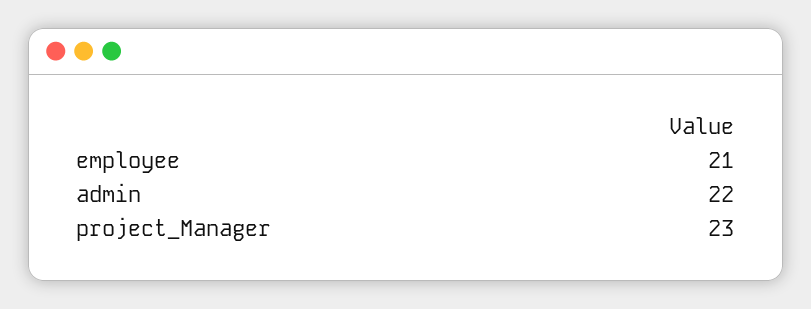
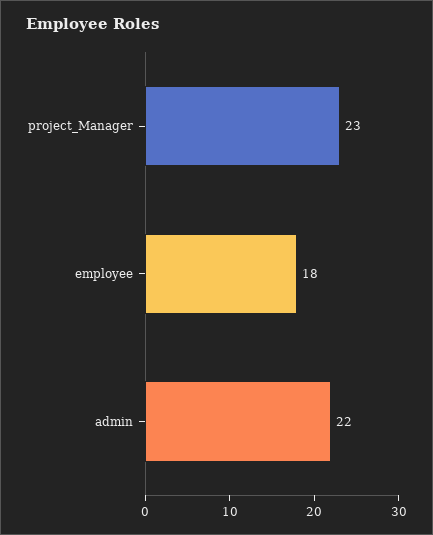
  {
-   "employee": 21,
+   "employee": 18,
    "admin": 22,
    "project_Manager": 23
  }

